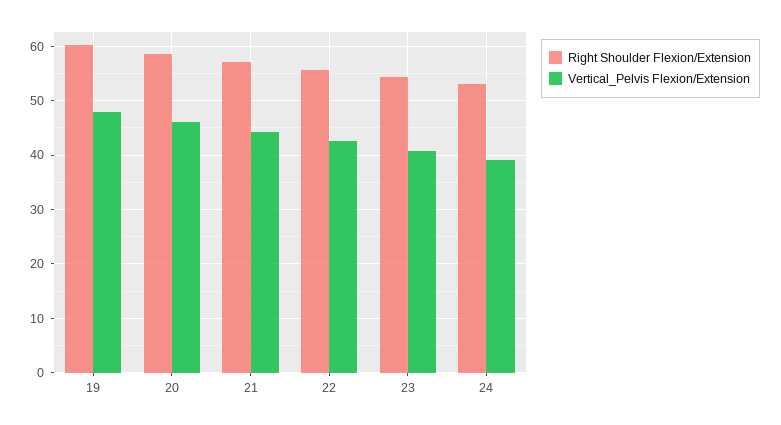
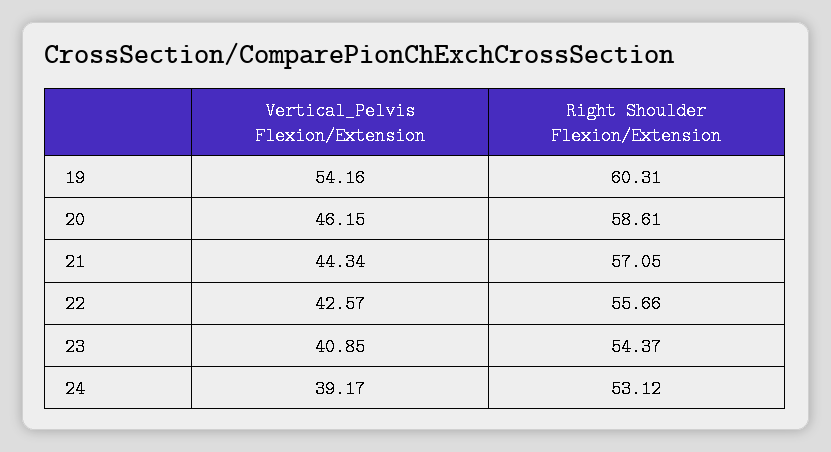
  {
    "Right Shoulder Flexion/Extension": {
      "19": 60.31,
      "20": 58.61,
      "21": 57.05,
      "22": 55.66,
      "23": 54.37,
      "24": 53.12
    },
    "Vertical_Pelvis Flexion/Extension": {
-     "19": 48,
+     "19": 54.16,
      "20": 46.15,
      "21": 44.34,
      "22": 42.57,
      "23": 40.85,
      "24": 39.17
    }
  }

